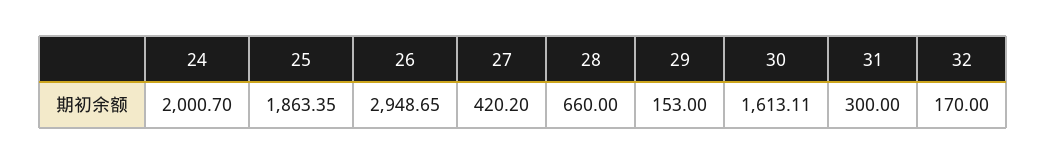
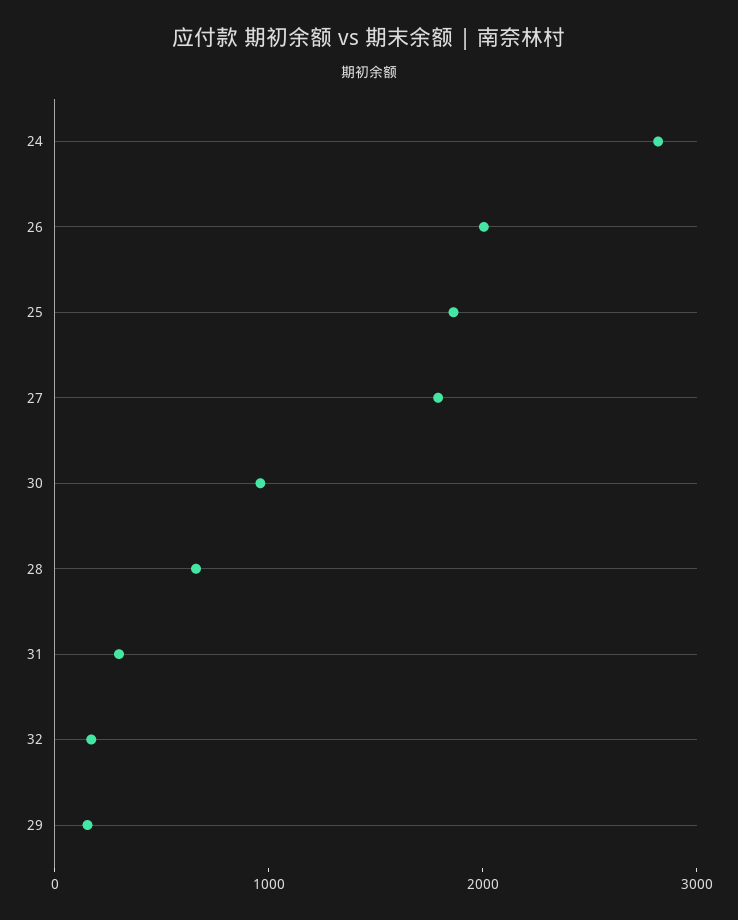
  {
-   "24": 2000.7,
+   "24": 2800,
    "25": 1863.35,
-   "26": 2948.65,
+   "26": 2000,
-   "27": 420.2,
+   "27": 1800,
    "28": 660,
    "29": 153,
-   "30": 1613.11,
+   "30": 1000,
    "31": 300,
    "32": 170
  }

